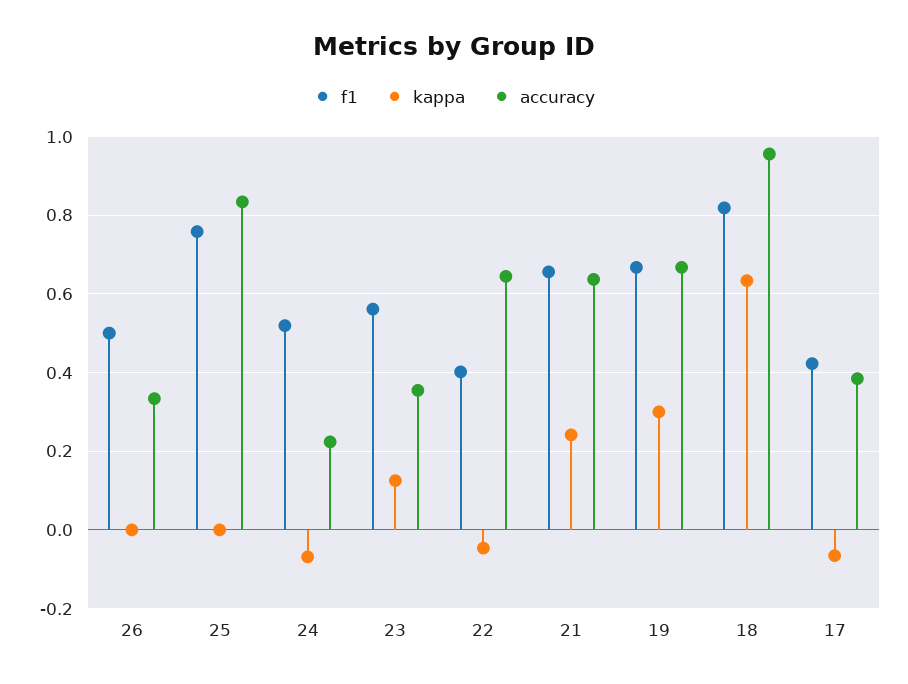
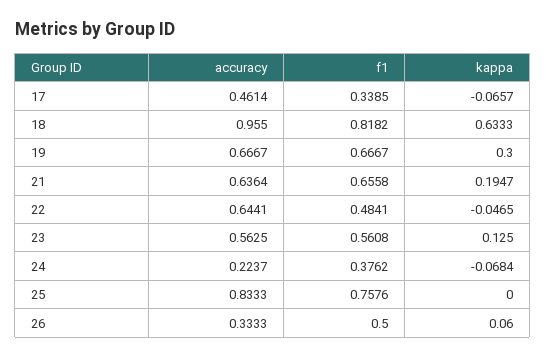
  {
    "f1": {
      "26": 0.5,
      "25": 0.7576,
-     "24": 0.52,
+     "24": 0.3762,
      "23": 0.5608,
-     "22": 0.4,
+     "22": 0.4841,
      "21": 0.6558,
      "19": 0.6667,
      "18": 0.8182,
-     "17": 0.42
+     "17": 0.3385
    },
    "kappa": {
-     "26": 0,
+     "26": 0.06,
      "25": 0,
      "24": -0.0684,
      "23": 0.125,
      "22": -0.0465,
-     "21": 0.24,
+     "21": 0.1947,
      "19": 0.3,
      "18": 0.6333,
      "17": -0.0657
    },
    "accuracy": {
      "26": 0.3333,
      "25": 0.8333,
      "24": 0.2237,
-     "23": 0.36,
+     "23": 0.5625,
      "22": 0.6441,
      "21": 0.6364,
      "19": 0.6667,
      "18": 0.955,
-     "17": 0.38
+     "17": 0.4614
    }
  }

